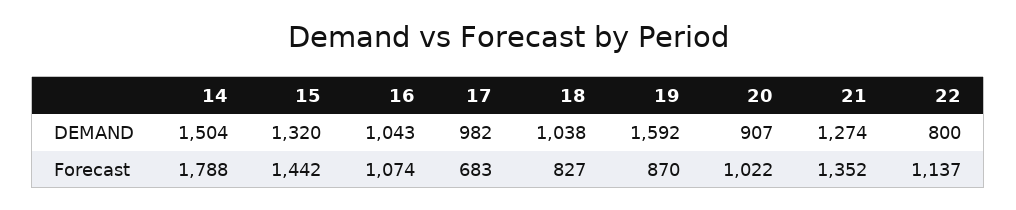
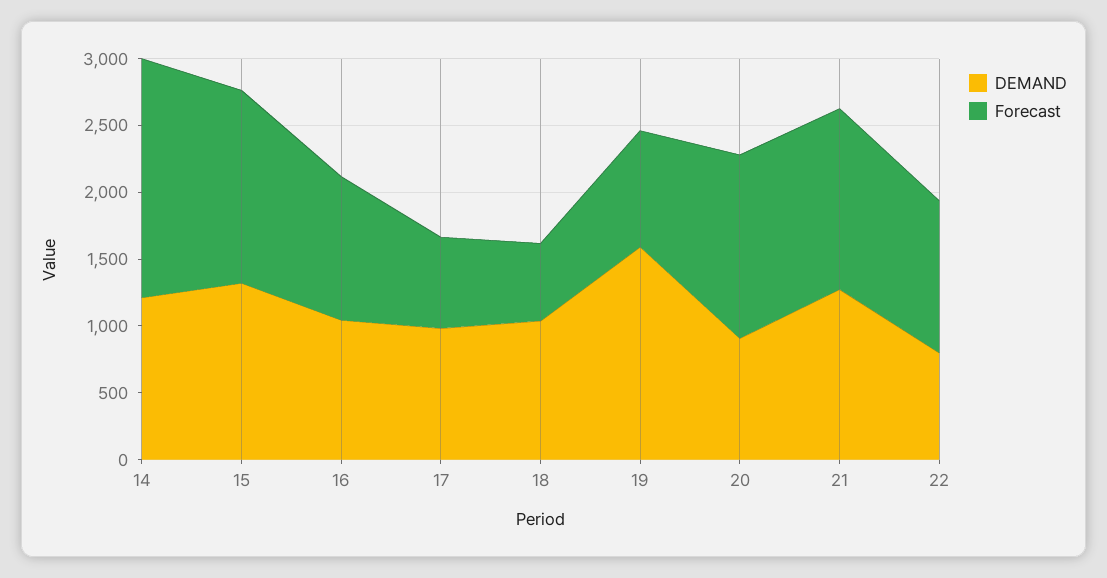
  {
    "DEMAND": {
-     "14": 1504,
+     "14": 1200,
      "15": 1320,
      "16": 1043,
      "17": 982,
      "18": 1038,
      "19": 1592,
      "20": 907,
      "21": 1274,
      "22": 800
    },
    "Forecast": {
      "14": 1788,
      "15": 1442,
      "16": 1074,
      "17": 683,
-     "18": 827,
+     "18": 600,
      "19": 870,
-     "20": 1022,
+     "20": 1400,
      "21": 1352,
      "22": 1137
    }
  }

